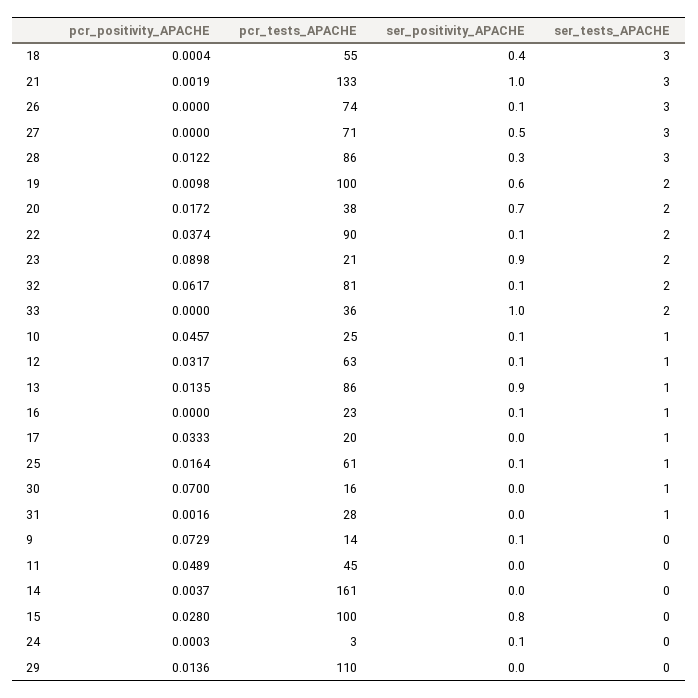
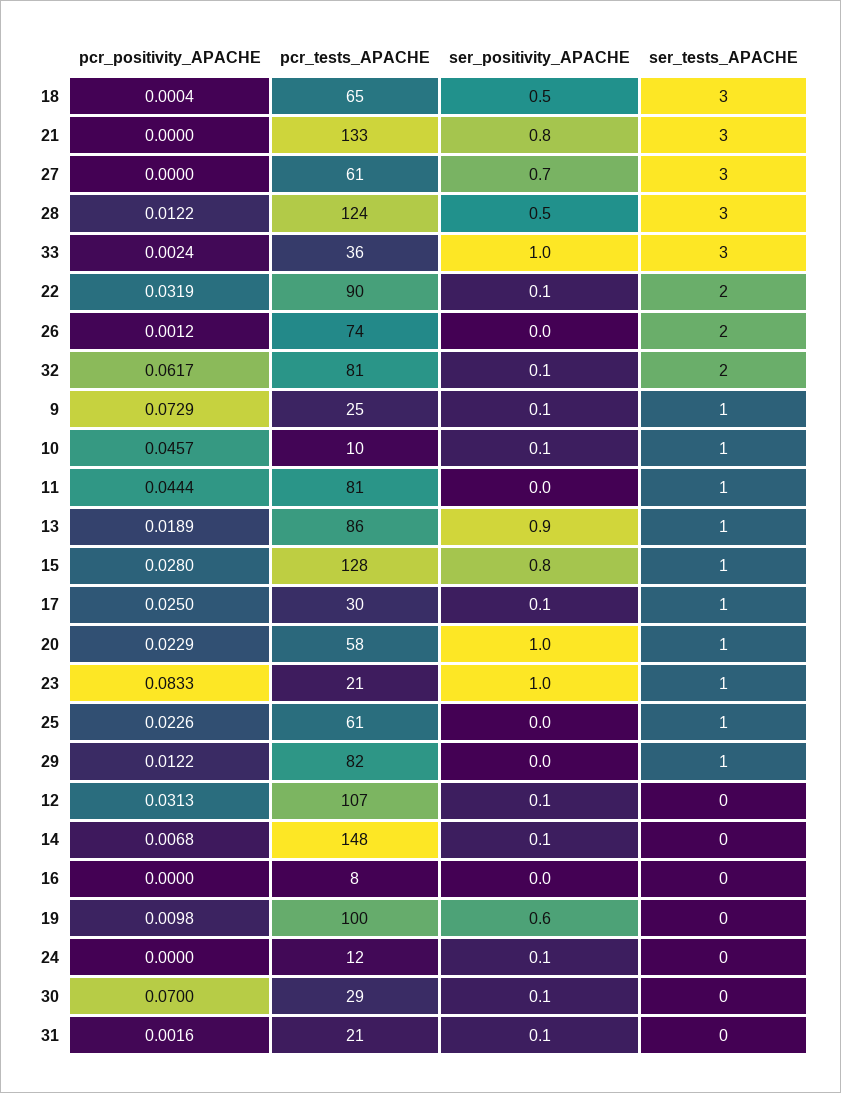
  {
    "pcr_positivity_APACHE": {
      "18": 0.0004,
-     "21": 0.0019,
+     "21": 0,
-     "26": 0,
+     "26": 0.0012,
      "27": 0,
      "28": 0.0122,
      "19": 0.0098,
-     "20": 0.0172,
+     "20": 0.0229,
-     "22": 0.0374,
+     "22": 0.0319,
-     "23": 0.0898,
+     "23": 0.0833,
      "32": 0.0617,
-     "33": 0,
+     "33": 0.0024,
      "10": 0.0457,
-     "12": 0.0317,
+     "12": 0.0313,
-     "13": 0.0135,
+     "13": 0.0189,
      "16": 0,
-     "17": 0.0333,
+     "17": 0.025,
-     "25": 0.0164,
+     "25": 0.0226,
      "30": 0.07,
      "31": 0.0016,
      "9": 0.0729,
-     "11": 0.0489,
+     "11": 0.0444,
-     "14": 0.0037,
+     "14": 0.0068,
      "15": 0.028,
-     "24": 0.0003,
+     "24": 0,
-     "29": 0.0136
+     "29": 0.0122
    },
    "pcr_tests_APACHE": {
-     "18": 55,
+     "18": 65,
      "21": 133,
      "26": 74,
-     "27": 71,
+     "27": 61,
-     "28": 86,
+     "28": 124,
      "19": 100,
-     "20": 38,
+     "20": 58,
      "22": 90,
      "23": 21,
      "32": 81,
      "33": 36,
-     "10": 25,
+     "10": 10,
-     "12": 63,
+     "12": 107,
      "13": 86,
-     "16": 23,
+     "16": 8,
-     "17": 20,
+     "17": 30,
      "25": 61,
-     "30": 16,
+     "30": 29,
-     "31": 28,
+     "31": 21,
-     "9": 14,
+     "9": 25,
-     "11": 45,
+     "11": 81,
-     "14": 161,
+     "14": 148,
-     "15": 100,
+     "15": 128,
-     "24": 3,
+     "24": 12,
-     "29": 110
+     "29": 82
    },
    "ser_positivity_APACHE": {
-     "18": 0.4,
+     "18": 0.5,
-     "21": 1,
+     "21": 0.8,
-     "26": 0.1,
+     "26": 0,
-     "27": 0.5,
+     "27": 0.7,
-     "28": 0.3,
+     "28": 0.5,
      "19": 0.6,
-     "20": 0.7,
+     "20": 1,
      "22": 0.1,
-     "23": 0.9,
+     "23": 1,
      "32": 0.1,
      "33": 1,
      "10": 0.1,
      "12": 0.1,
      "13": 0.9,
-     "16": 0.1,
+     "16": 0,
-     "17": 0,
+     "17": 0.1,
-     "25": 0.1,
+     "25": 0,
-     "30": 0,
+     "30": 0.1,
-     "31": 0,
+     "31": 0.1,
      "9": 0.1,
      "11": 0,
-     "14": 0,
+     "14": 0.1,
      "15": 0.8,
      "24": 0.1,
      "29": 0
    },
    "ser_tests_APACHE": {
      "18": 3,
      "21": 3,
-     "26": 3,
+     "26": 2,
      "27": 3,
      "28": 3,
-     "19": 2,
+     "19": 0,
-     "20": 2,
+     "20": 1,
      "22": 2,
-     "23": 2,
+     "23": 1,
      "32": 2,
-     "33": 2,
+     "33": 3,
      "10": 1,
-     "12": 1,
+     "12": 0,
      "13": 1,
-     "16": 1,
+     "16": 0,
      "17": 1,
      "25": 1,
-     "30": 1,
+     "30": 0,
-     "31": 1,
+     "31": 0,
-     "9": 0,
+     "9": 1,
-     "11": 0,
+     "11": 1,
      "14": 0,
-     "15": 0,
+     "15": 1,
      "24": 0,
-     "29": 0
+     "29": 1
    }
  }

